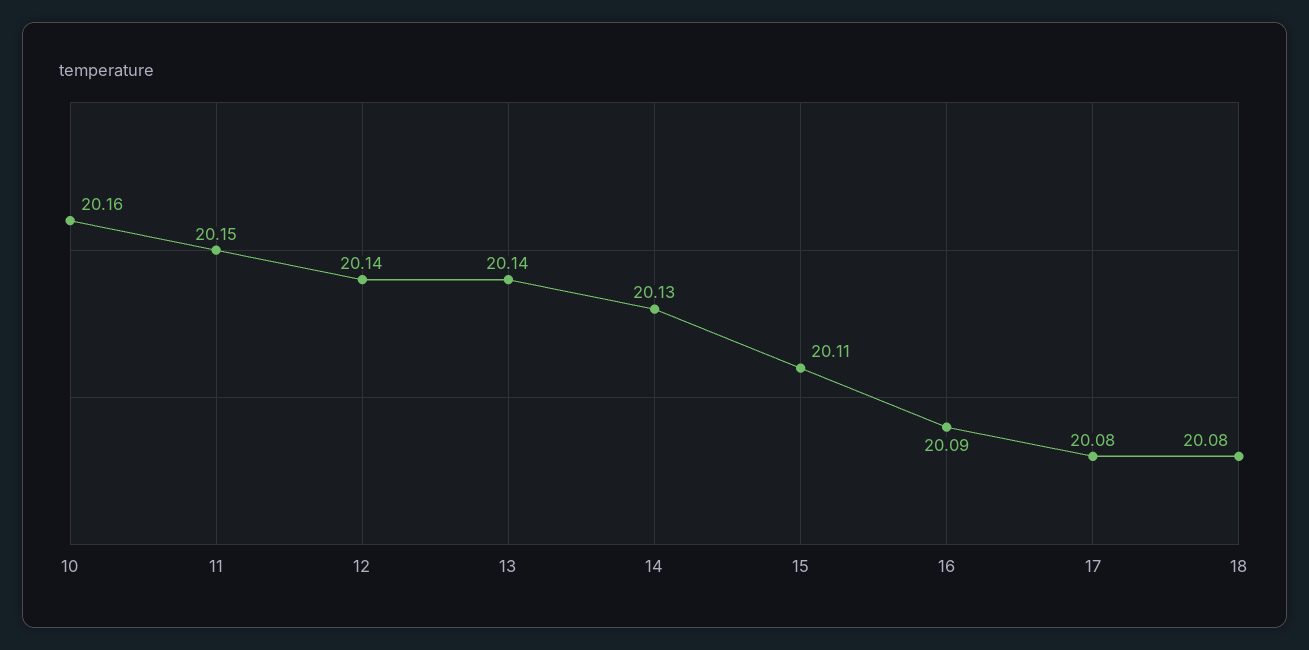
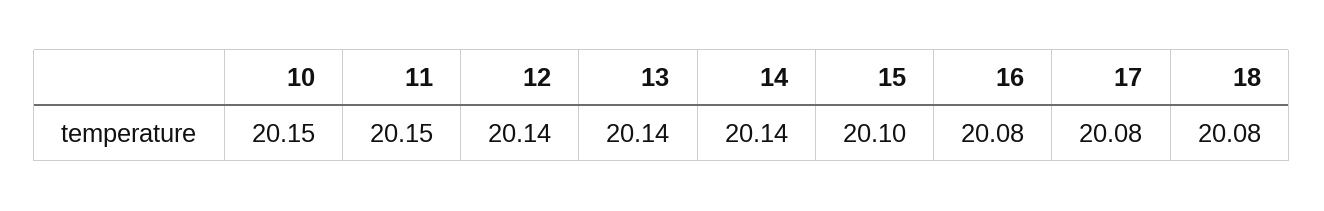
  {
-   "10": 20.16,
+   "10": 20.15,
    "11": 20.15,
    "12": 20.14,
    "13": 20.14,
-   "14": 20.13,
+   "14": 20.14,
-   "15": 20.11,
+   "15": 20.1,
-   "16": 20.09,
+   "16": 20.08,
    "17": 20.08,
    "18": 20.08
  }

